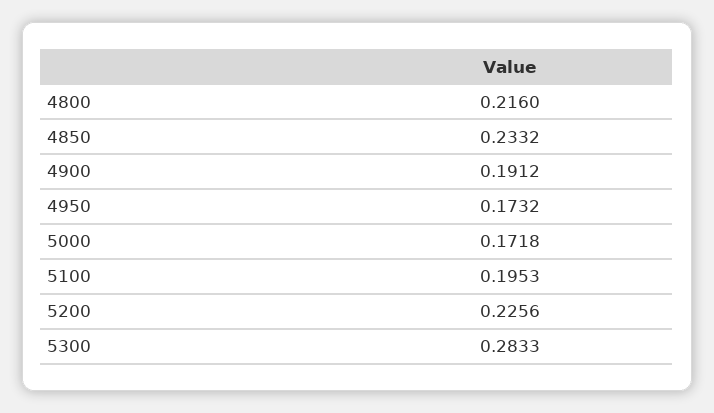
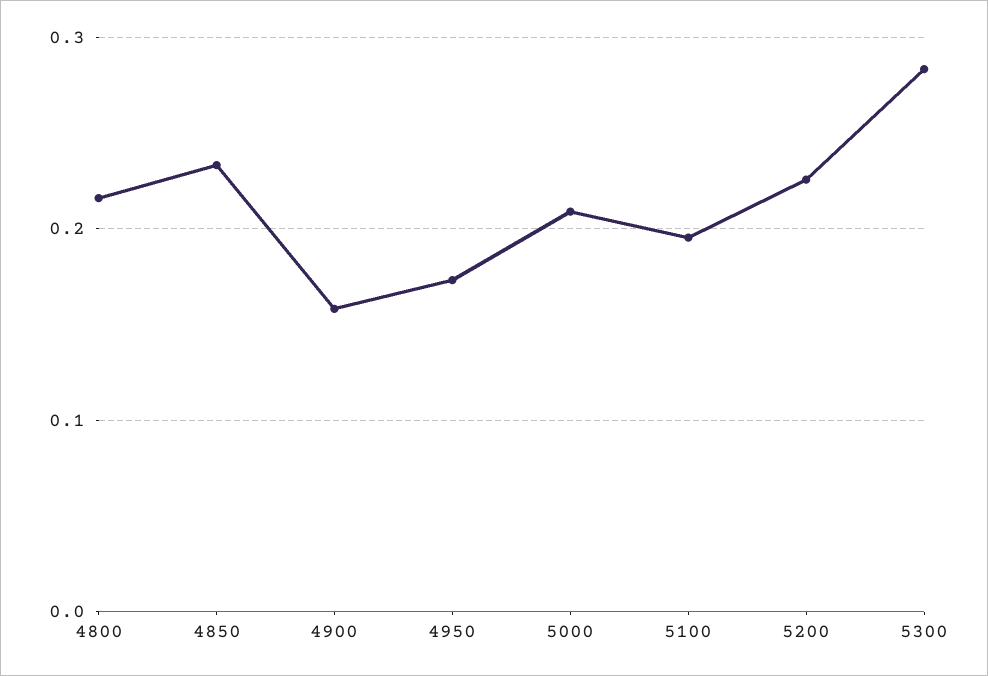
  {
    "4800": 0.216,
    "4850": 0.2332,
-   "4900": 0.1912,
+   "4900": 0.16,
    "4950": 0.1732,
-   "5000": 0.1718,
+   "5000": 0.21,
    "5100": 0.1953,
    "5200": 0.2256,
    "5300": 0.2833
  }

